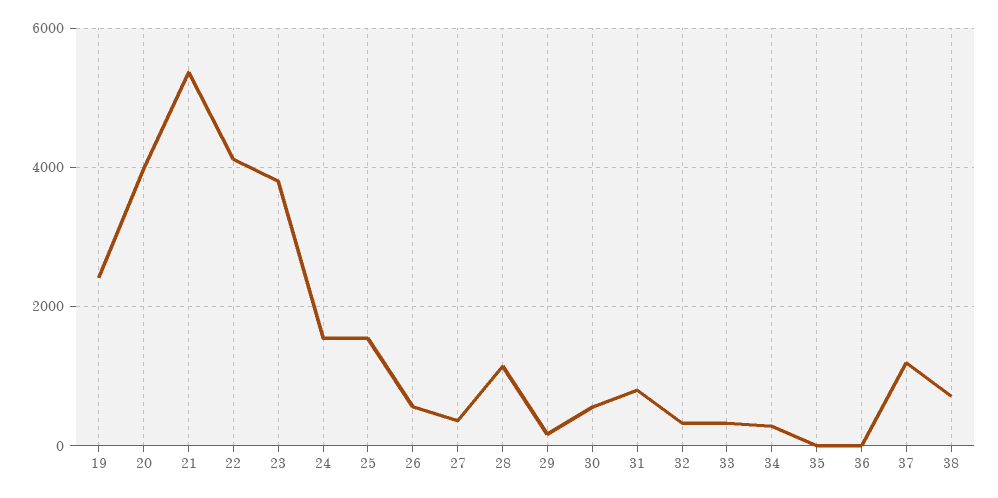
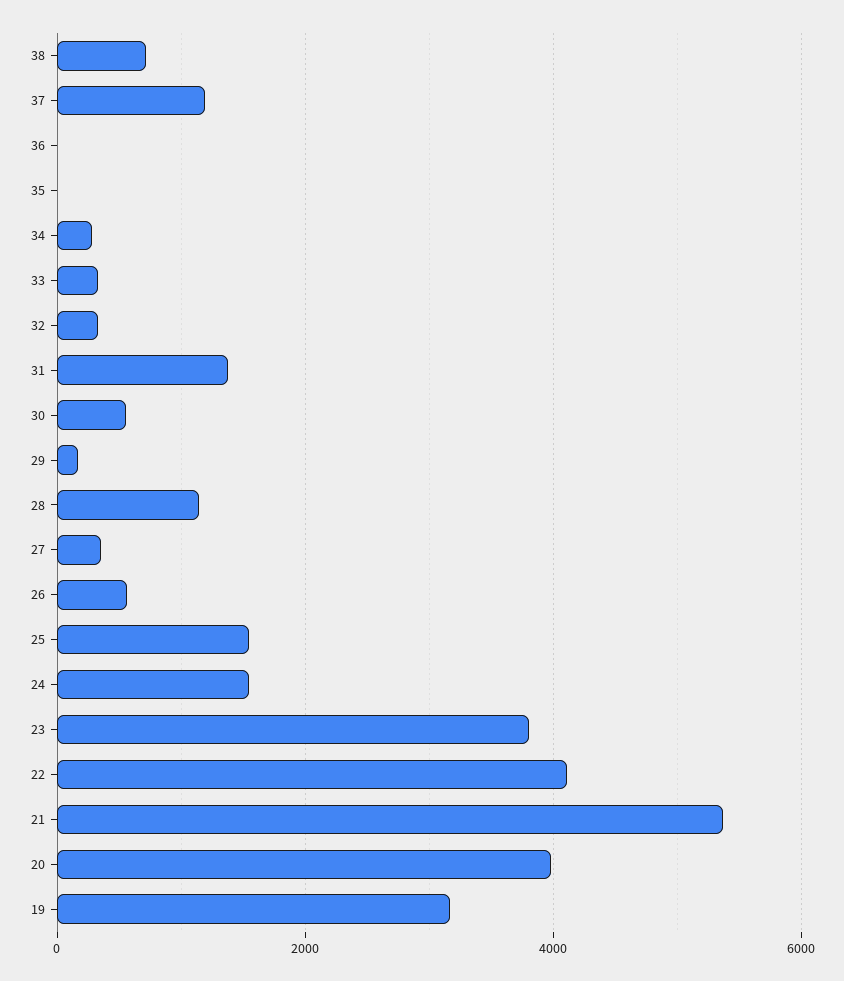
  {
-   "19": 2400,
+   "19": 3200,
    "20": 4000,
    "21": 5400,
    "22": 4200,
    "23": 3800,
    "24": 1600,
    "25": 1600,
    "26": 600,
    "27": 400,
    "28": 1200,
    "29": 200,
    "30": 600,
-   "31": 800,
+   "31": 1400,
    "32": 400,
    "33": 400,
    "34": 200,
    "35": 0,
    "36": 0,
    "37": 1200,
    "38": 800
  }

